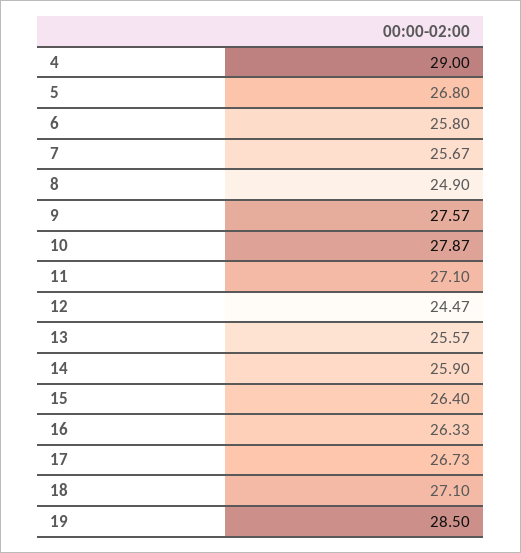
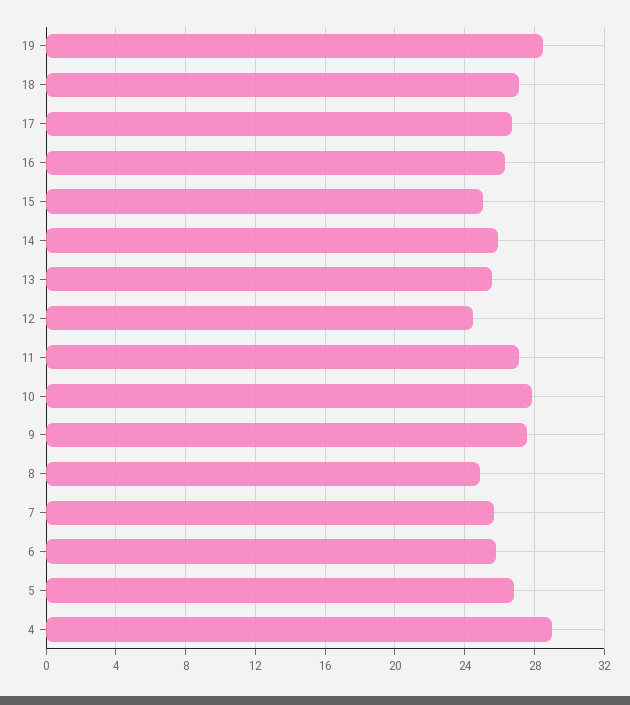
  {
    "4": 29,
    "5": 26.8,
    "6": 25.8,
    "7": 25.67,
    "8": 24.9,
    "9": 27.57,
    "10": 27.87,
    "11": 27.1,
    "12": 24.47,
    "13": 25.57,
    "14": 25.9,
-   "15": 26.4,
+   "15": 25,
    "16": 26.33,
    "17": 26.73,
    "18": 27.1,
    "19": 28.5
  }

